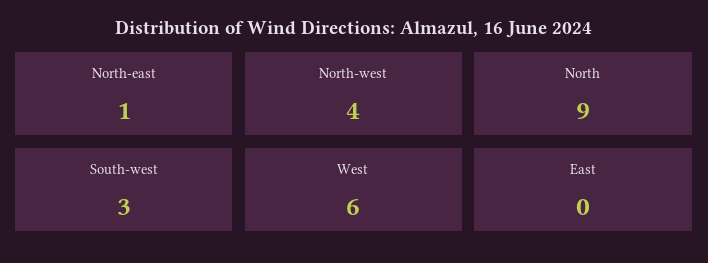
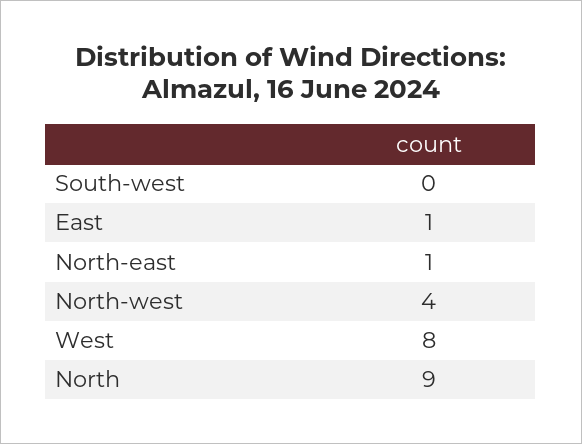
  {
    "North-east": 1,
    "North-west": 4,
    "North": 9,
-   "South-west": 3,
+   "South-west": 0,
-   "West": 6,
+   "West": 8,
-   "East": 0
+   "East": 1
  }

